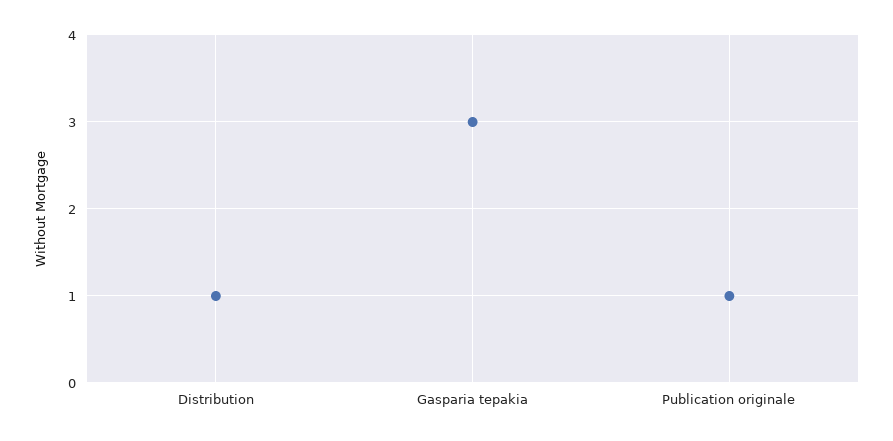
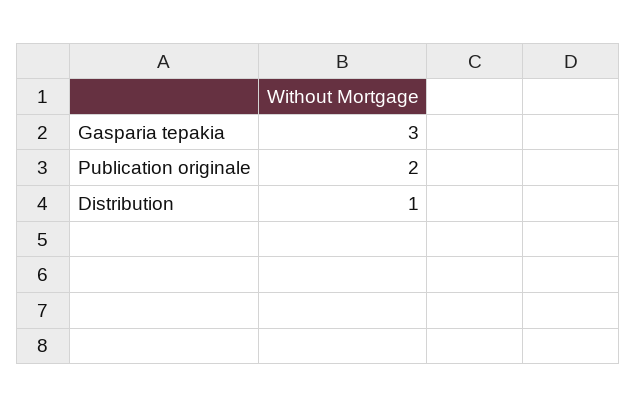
  {
    "Distribution": 1,
    "Gasparia tepakia": 3,
-   "Publication originale": 1
+   "Publication originale": 2
  }

